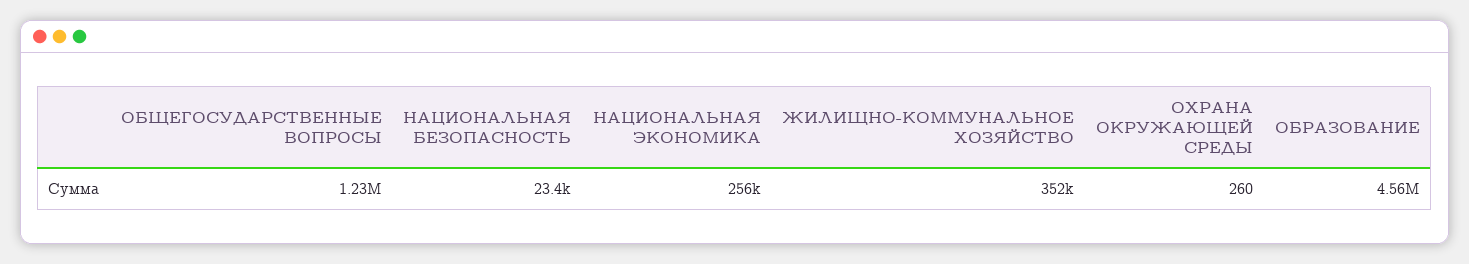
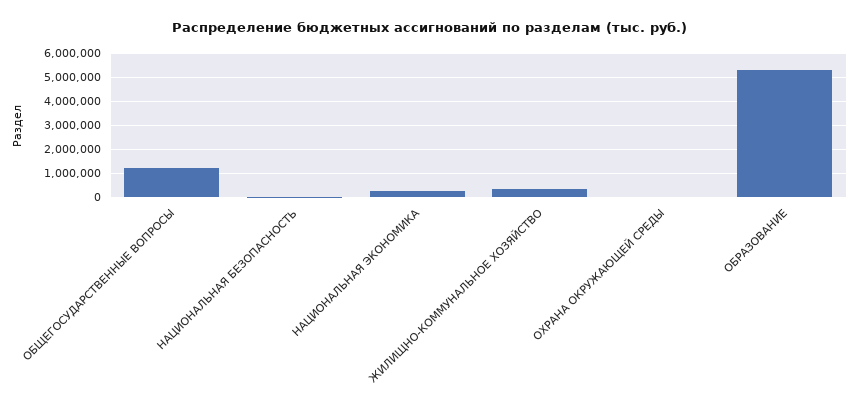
  {
    "ОБЩЕГОСУДАРСТВЕННЫЕ ВОПРОСЫ": 1230000,
    "НАЦИОНАЛЬНАЯ БЕЗОПАСНОСТЬ": 23400,
    "НАЦИОНАЛЬНАЯ ЭКОНОМИКА": 256000,
    "ЖИЛИЩНО-КОММУНАЛЬНОЕ ХОЗЯЙСТВО": 352000,
    "ОХРАНА ОКРУЖАЮЩЕЙ СРЕДЫ": 260,
-   "ОБРАЗОВАНИЕ": 4560000
+   "ОБРАЗОВАНИЕ": 5250000
  }

